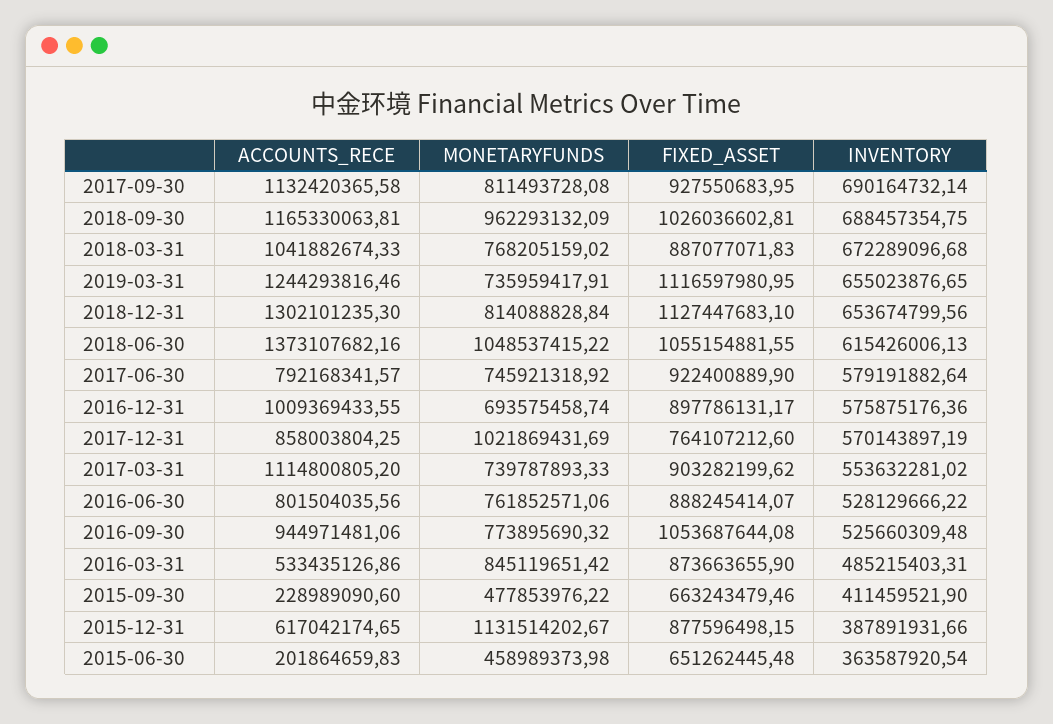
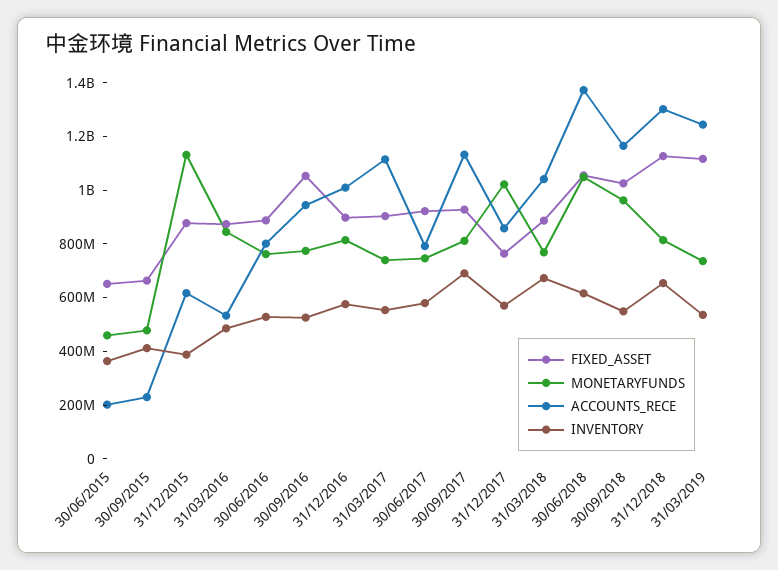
  {
    "ACCOUNTS_RECE": {
      "2017-09-30": 1132420365.58,
      "2018-09-30": 1165330063.81,
      "2018-03-31": 1041882674.33,
      "2019-03-31": 1244293816.46,
      "2018-12-31": 1302101235.3,
      "2018-06-30": 1373107682.16,
      "2017-06-30": 792168341.57,
      "2016-12-31": 1009369433.55,
      "2017-12-31": 858003804.25,
      "2017-03-31": 1114800805.2,
      "2016-06-30": 801504035.56,
      "2016-09-30": 944971481.06,
      "2016-03-31": 533435126.86,
      "2015-09-30": 228989090.6,
      "2015-12-31": 617042174.65,
      "2015-06-30": 201864659.83
    },
    "MONETARYFUNDS": {
      "2017-09-30": 811493728.08,
      "2018-09-30": 962293132.09,
      "2018-03-31": 768205159.02,
      "2019-03-31": 735959417.91,
      "2018-12-31": 814088828.84,
      "2018-06-30": 1048537415.22,
      "2017-06-30": 745921318.92,
-     "2016-12-31": 693575458.74,
+     "2016-12-31": 800000000,
      "2017-12-31": 1021869431.69,
      "2017-03-31": 739787893.33,
      "2016-06-30": 761852571.06,
      "2016-09-30": 773895690.32,
      "2016-03-31": 845119651.42,
      "2015-09-30": 477853976.22,
      "2015-12-31": 1131514202.67,
      "2015-06-30": 458989373.98
    },
    "FIXED_ASSET": {
      "2017-09-30": 927550683.95,
      "2018-09-30": 1026036602.81,
      "2018-03-31": 887077071.83,
      "2019-03-31": 1116597980.95,
      "2018-12-31": 1127447683.1,
      "2018-06-30": 1055154881.55,
      "2017-06-30": 922400889.9,
      "2016-12-31": 897786131.17,
      "2017-12-31": 764107212.6,
      "2017-03-31": 903282199.62,
      "2016-06-30": 888245414.07,
      "2016-09-30": 1053687644.08,
      "2016-03-31": 873663655.9,
      "2015-09-30": 663243479.46,
      "2015-12-31": 877596498.15,
      "2015-06-30": 651262445.48
    },
    "INVENTORY": {
      "2017-09-30": 690164732.14,
-     "2018-09-30": 688457354.75,
+     "2018-09-30": 550000000,
      "2018-03-31": 672289096.68,
-     "2019-03-31": 655023876.65,
+     "2019-03-31": 550000000,
      "2018-12-31": 653674799.56,
      "2018-06-30": 615426006.13,
      "2017-06-30": 579191882.64,
      "2016-12-31": 575875176.36,
      "2017-12-31": 570143897.19,
      "2017-03-31": 553632281.02,
      "2016-06-30": 528129666.22,
      "2016-09-30": 525660309.48,
      "2016-03-31": 485215403.31,
      "2015-09-30": 411459521.9,
      "2015-12-31": 387891931.66,
      "2015-06-30": 363587920.54
    }
  }

